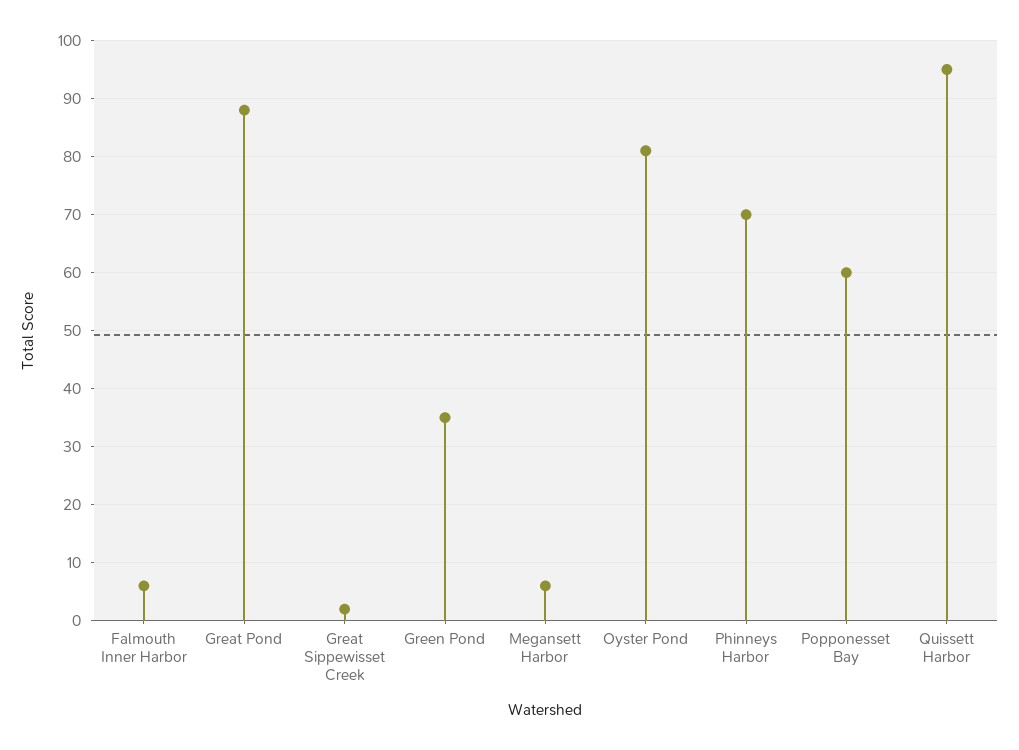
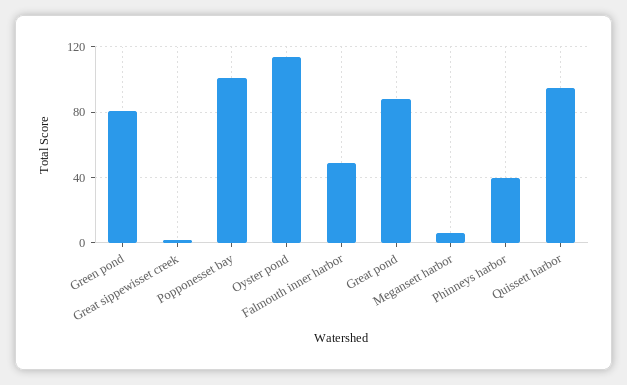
  {
-   "Falmouth Inner Harbor": 5,
+   "Falmouth Inner Harbor": 50,
    "Great Pond": 90,
    "Great Sippewisset Creek": 0,
-   "Green Pond": 35,
+   "Green Pond": 80,
    "Megansett Harbor": 5,
-   "Oyster Pond": 80,
+   "Oyster Pond": 115,
-   "Phinneys Harbor": 70,
+   "Phinneys Harbor": 40,
-   "Popponesset Bay": 60,
+   "Popponesset Bay": 100,
    "Quissett Harbor": 95
  }

